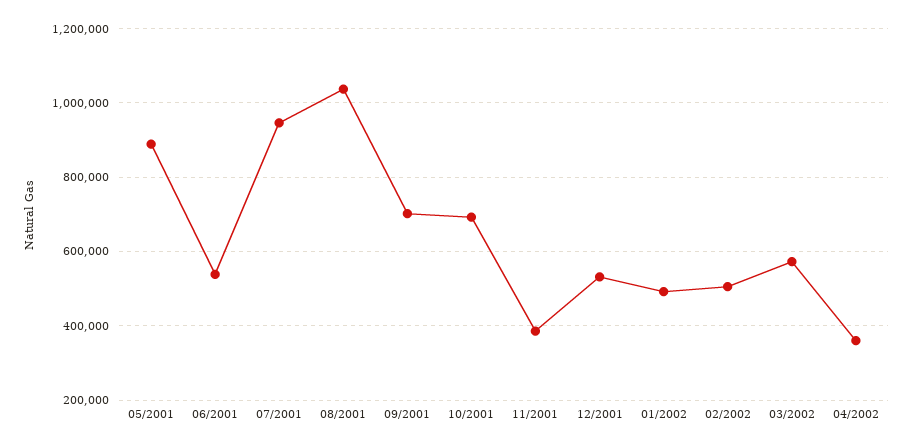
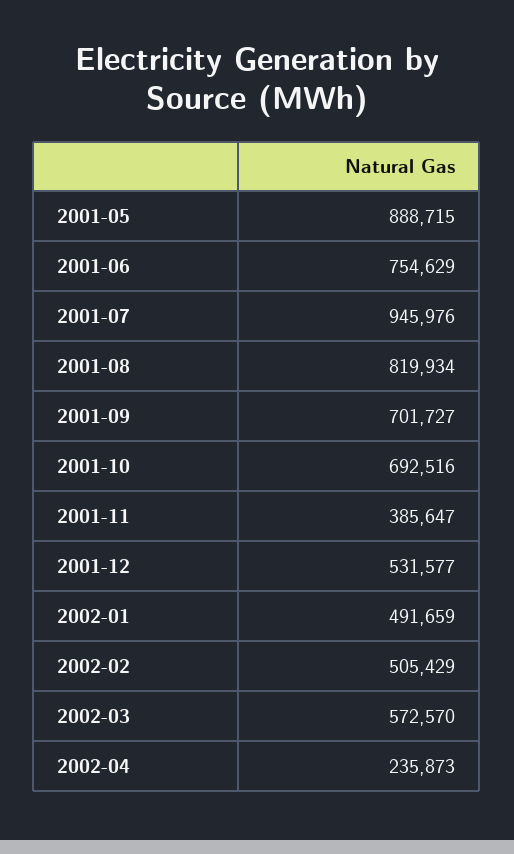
  {
    "05/2001": 888715,
-   "06/2001": 540000,
+   "06/2001": 754629,
    "07/2001": 945976,
-   "08/2001": 1040000,
+   "08/2001": 819934,
    "09/2001": 701727,
    "10/2001": 692516,
    "11/2001": 385647,
    "12/2001": 531577,
    "01/2002": 491659,
    "02/2002": 505429,
    "03/2002": 572570,
-   "04/2002": 360000
+   "04/2002": 235873
  }

